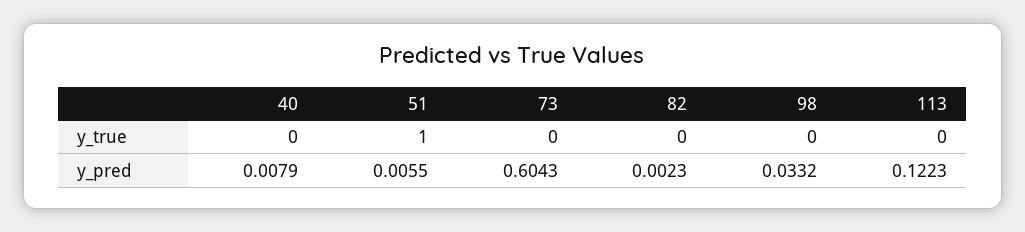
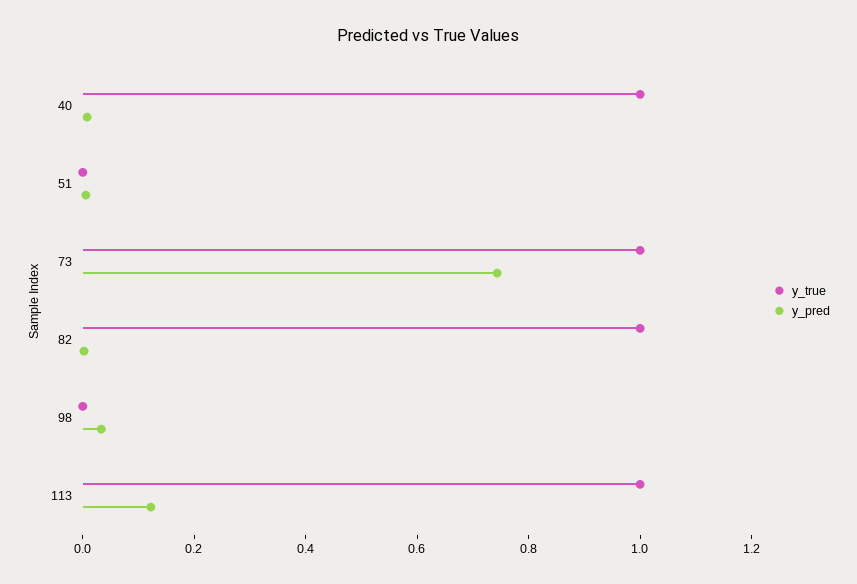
  {
    "y_true": {
-     "40": 0,
+     "40": 1,
-     "51": 1,
+     "51": 0,
-     "73": 0,
+     "73": 1,
-     "82": 0,
+     "82": 1,
      "98": 0,
-     "113": 0
+     "113": 1
    },
    "y_pred": {
      "40": 0.0079,
      "51": 0.0055,
-     "73": 0.6043,
+     "73": 0.75,
      "82": 0.0023,
      "98": 0.0332,
      "113": 0.1223
    }
  }

